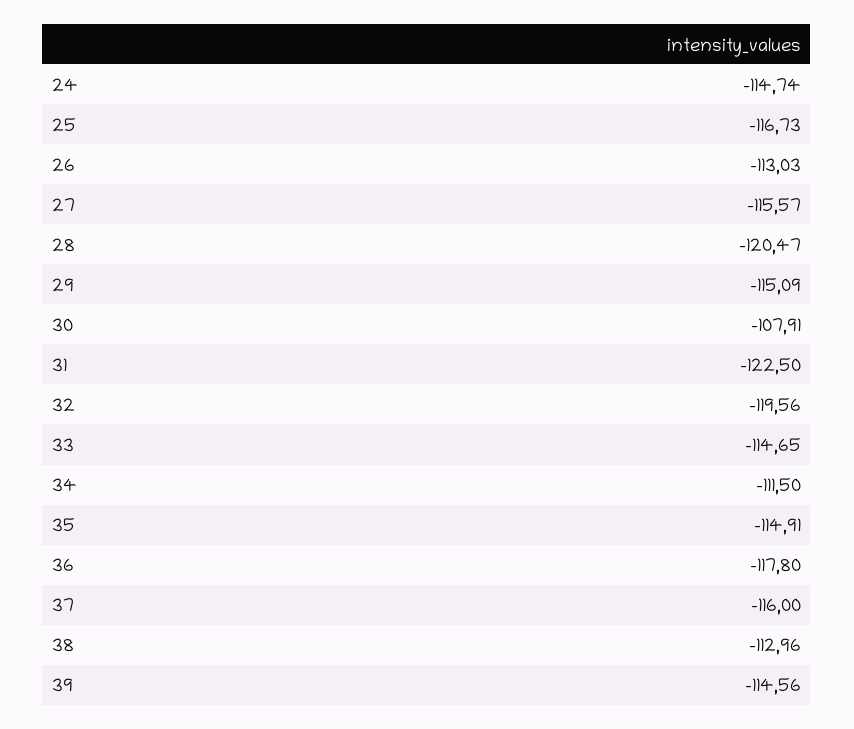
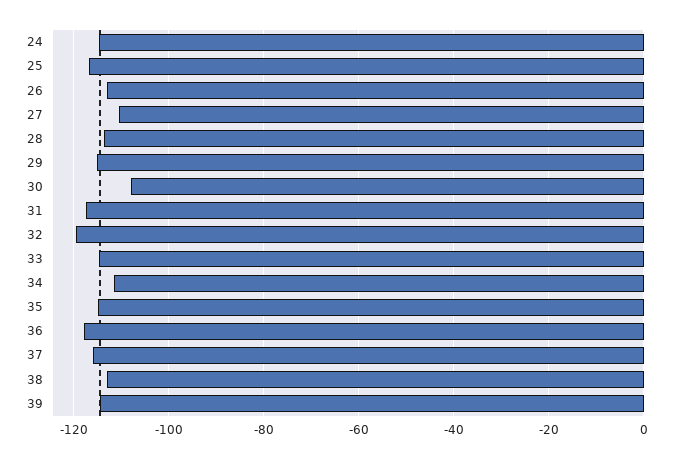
  {
    "24": -114.74,
    "25": -116.73,
    "26": -113.03,
-   "27": -115.57,
+   "27": -110,
-   "28": -120.47,
+   "28": -114,
    "29": -115.09,
    "30": -107.91,
-   "31": -122.5,
+   "31": -118,
    "32": -119.56,
    "33": -114.65,
    "34": -111.5,
    "35": -114.91,
    "36": -117.8,
    "37": -116,
    "38": -112.96,
    "39": -114.56
  }

